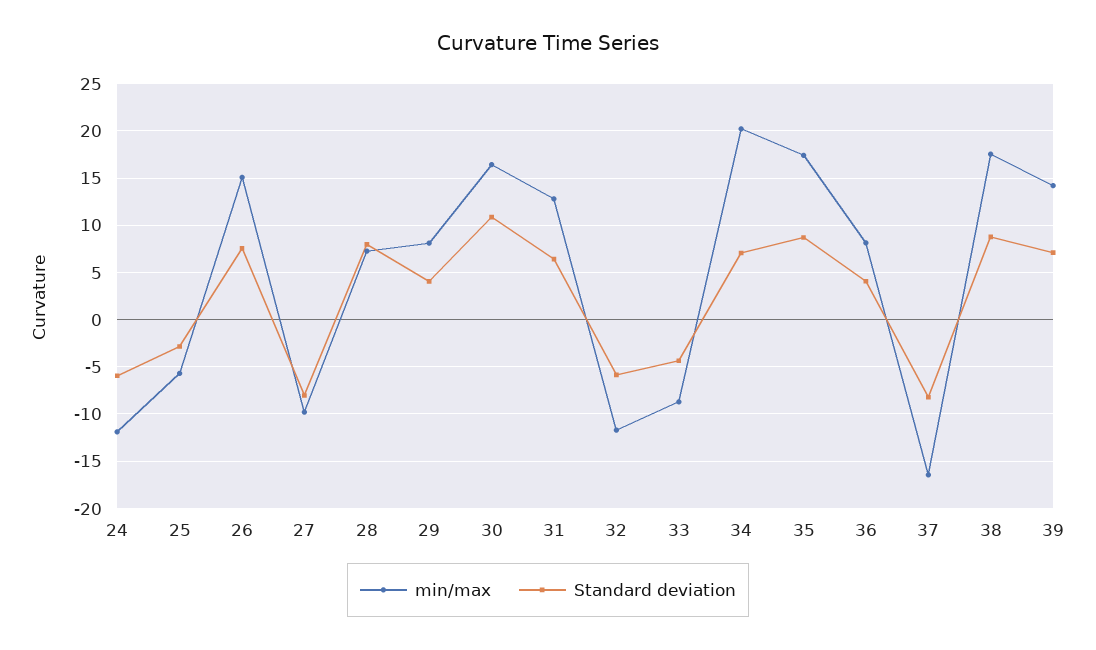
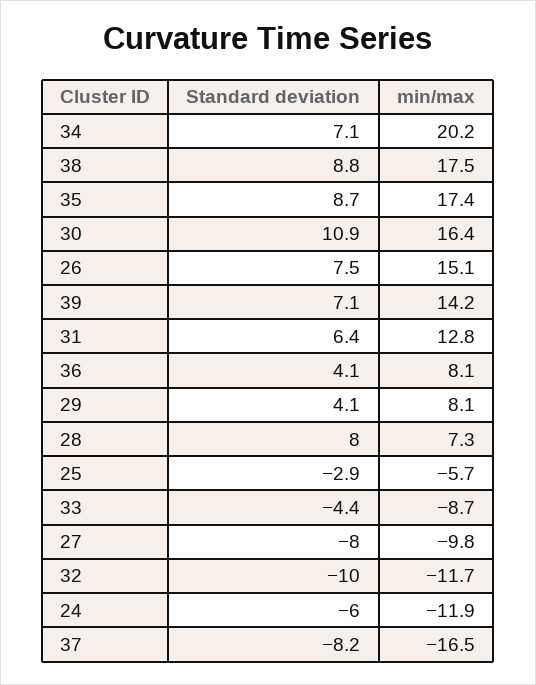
  {
    "min/max": {
      "24": -11.9,
      "25": -5.7,
      "26": 15.1,
      "27": -9.8,
      "28": 7.3,
      "29": 8.1,
      "30": 16.4,
      "31": 12.8,
      "32": -11.7,
      "33": -8.7,
      "34": 20.2,
      "35": 17.4,
      "36": 8.1,
      "37": -16.5,
      "38": 17.5,
      "39": 14.2
    },
    "Standard deviation": {
      "24": -6,
      "25": -2.9,
      "26": 7.5,
      "27": -8,
      "28": 8,
      "29": 4.1,
      "30": 10.9,
      "31": 6.4,
-     "32": -6,
+     "32": -10,
      "33": -4.4,
      "34": 7.1,
      "35": 8.7,
      "36": 4.1,
      "37": -8.2,
      "38": 8.8,
      "39": 7.1
    }
  }

